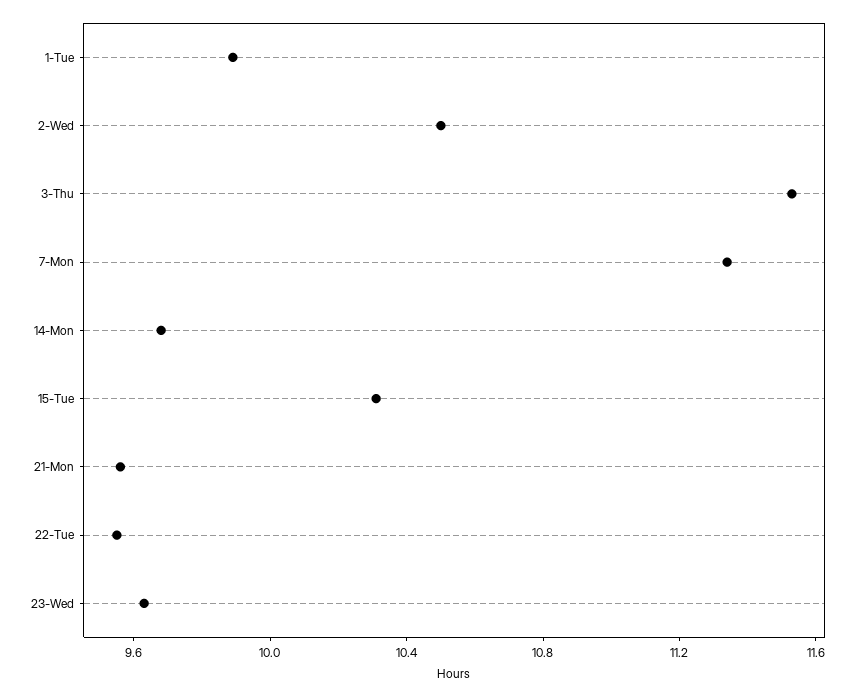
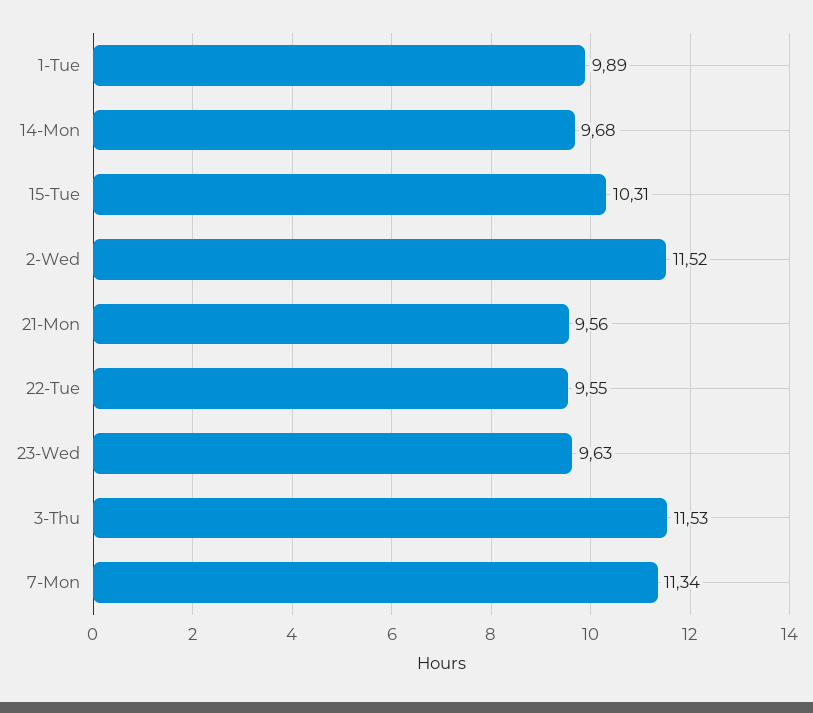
  {
    "1-Tue": 9.89,
-   "2-Wed": 10.5,
+   "2-Wed": 11.52,
    "3-Thu": 11.53,
    "7-Mon": 11.34,
    "14-Mon": 9.68,
    "15-Tue": 10.31,
    "21-Mon": 9.56,
    "22-Tue": 9.55,
    "23-Wed": 9.63
  }

